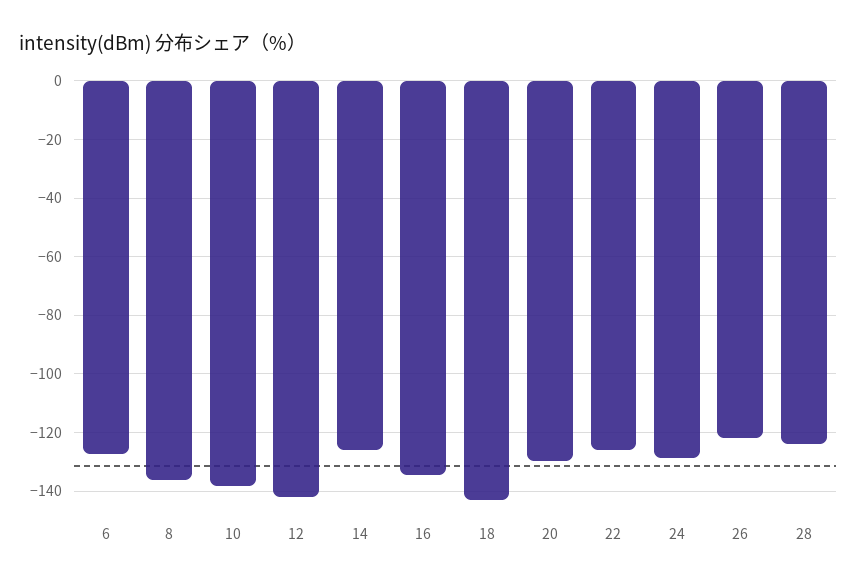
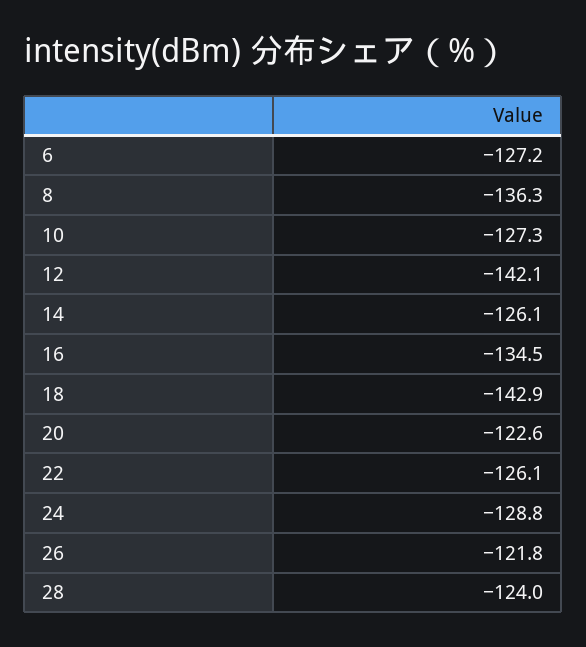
  {
    "6": -127.2,
    "8": -136.3,
-   "10": -137.5,
+   "10": -127.3,
    "12": -142.1,
    "14": -126.1,
    "16": -134.5,
    "18": -142.9,
-   "20": -130,
+   "20": -122.6,
    "22": -126.1,
    "24": -128.8,
    "26": -121.8,
    "28": -124
  }

